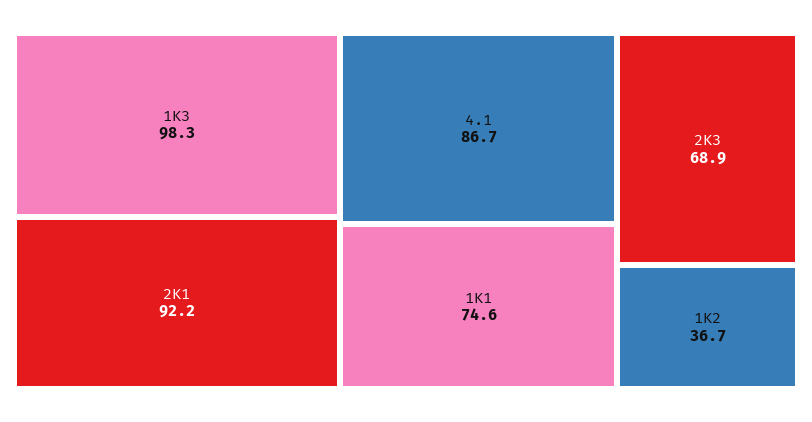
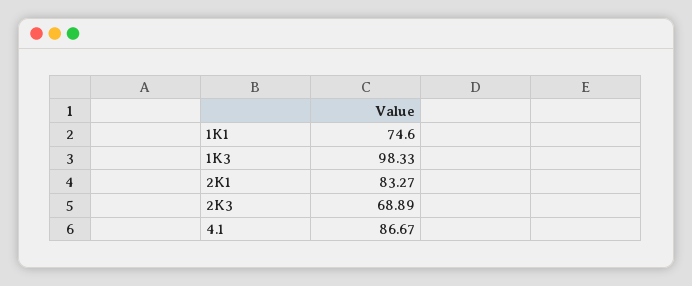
  {
    "1K3": 98.33,
-   "2K1": 92.2,
+   "2K1": 83.27,
    "4.1": 86.67,
    "1K1": 74.6,
-   "2K3": 68.89,
+   "2K3": 68.89
-   "1K2": 36.7
  }

